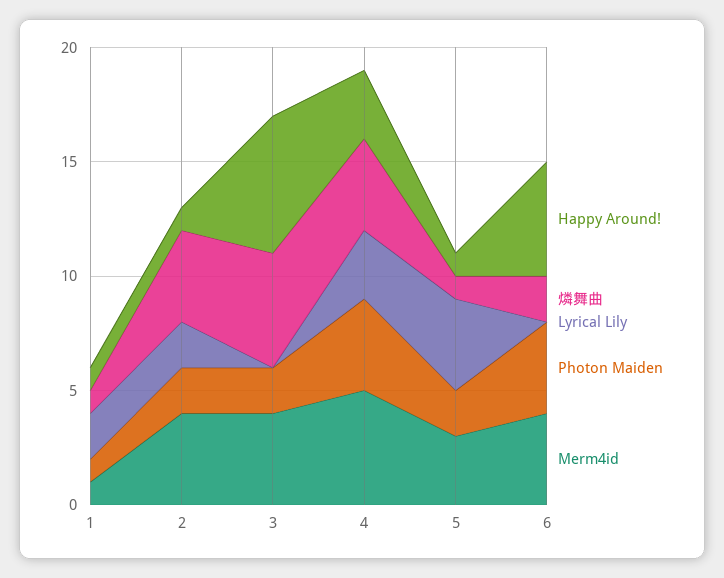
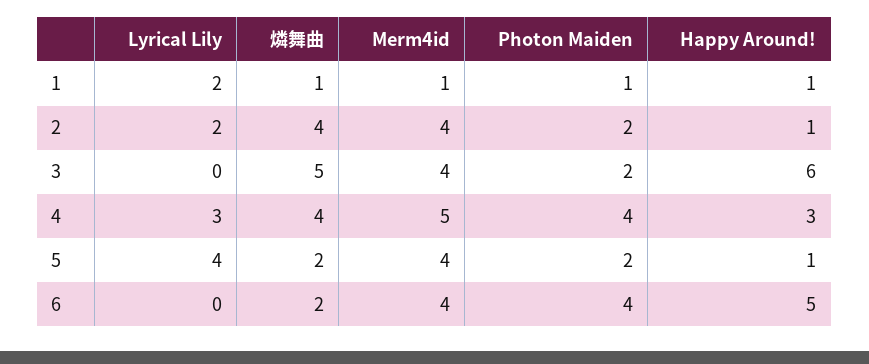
  {
    "Happy Around!": {
      "1": 1,
      "2": 1,
      "3": 6,
      "4": 3,
      "5": 1,
      "6": 5
    },
    "燐舞曲": {
      "1": 1,
      "2": 4,
      "3": 5,
      "4": 4,
-     "5": 1,
+     "5": 2,
      "6": 2
    },
    "Lyrical Lily": {
      "1": 2,
      "2": 2,
      "3": 0,
      "4": 3,
      "5": 4,
      "6": 0
    },
    "Photon Maiden": {
      "1": 1,
      "2": 2,
      "3": 2,
      "4": 4,
      "5": 2,
      "6": 4
    },
    "Merm4id": {
      "1": 1,
      "2": 4,
      "3": 4,
      "4": 5,
-     "5": 3,
+     "5": 4,
      "6": 4
    }
  }

